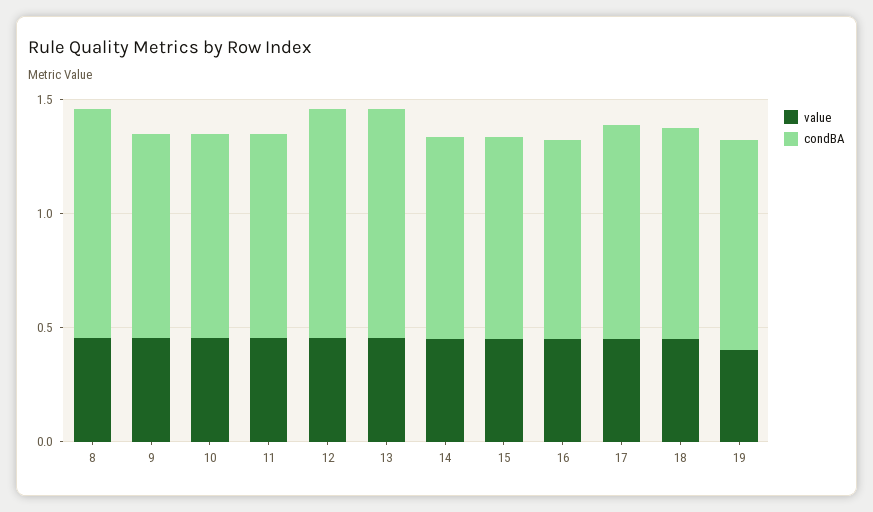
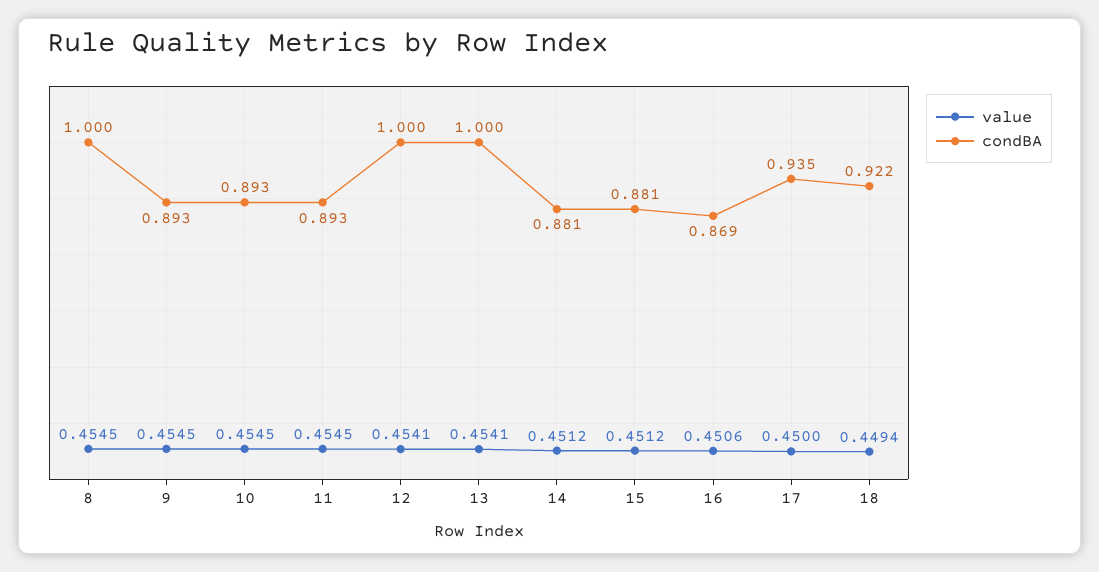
  {
    "value": {
      "8": 0.4545,
      "9": 0.4545,
      "10": 0.4545,
      "11": 0.4545,
      "12": 0.4541,
      "13": 0.4541,
      "14": 0.4512,
      "15": 0.4512,
      "16": 0.4506,
      "17": 0.45,
-     "18": 0.4494,
+     "18": 0.4494
-     "19": 0.4
    },
    "condBA": {
      "8": 1,
      "9": 0.893,
      "10": 0.893,
      "11": 0.893,
      "12": 1,
      "13": 1,
      "14": 0.881,
      "15": 0.881,
      "16": 0.869,
      "17": 0.935,
-     "18": 0.922,
+     "18": 0.922
-     "19": 0.9
    }
  }

